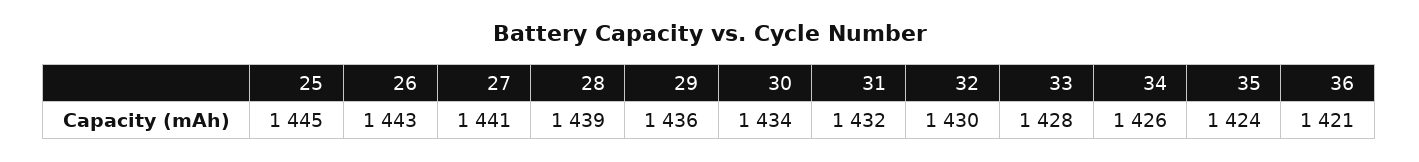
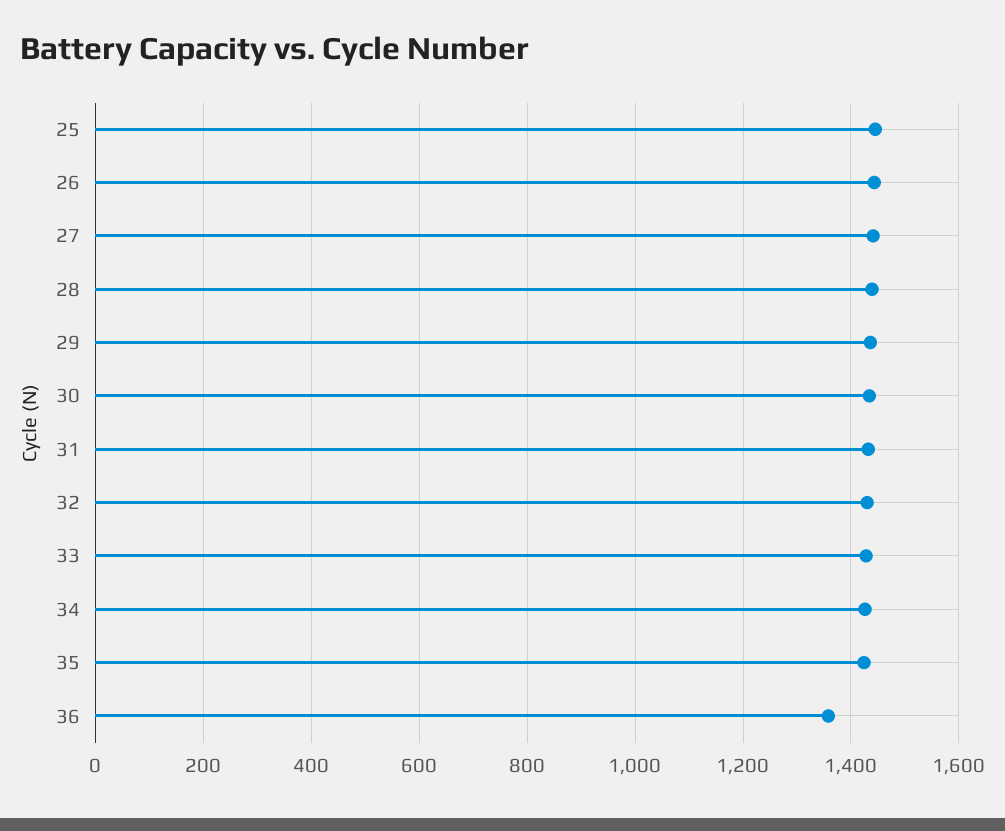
  {
    "25": 1445,
    "26": 1443,
    "27": 1441,
    "28": 1439,
    "29": 1436,
    "30": 1434,
    "31": 1432,
    "32": 1430,
    "33": 1428,
    "34": 1426,
    "35": 1424,
-   "36": 1421
+   "36": 1360
  }

